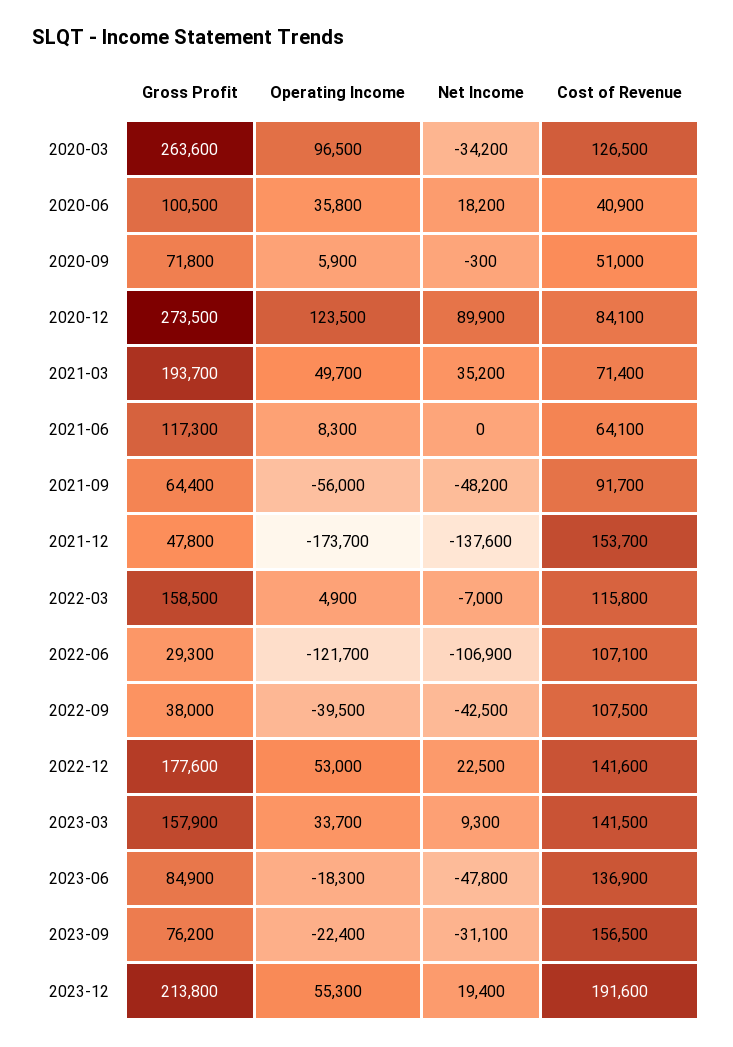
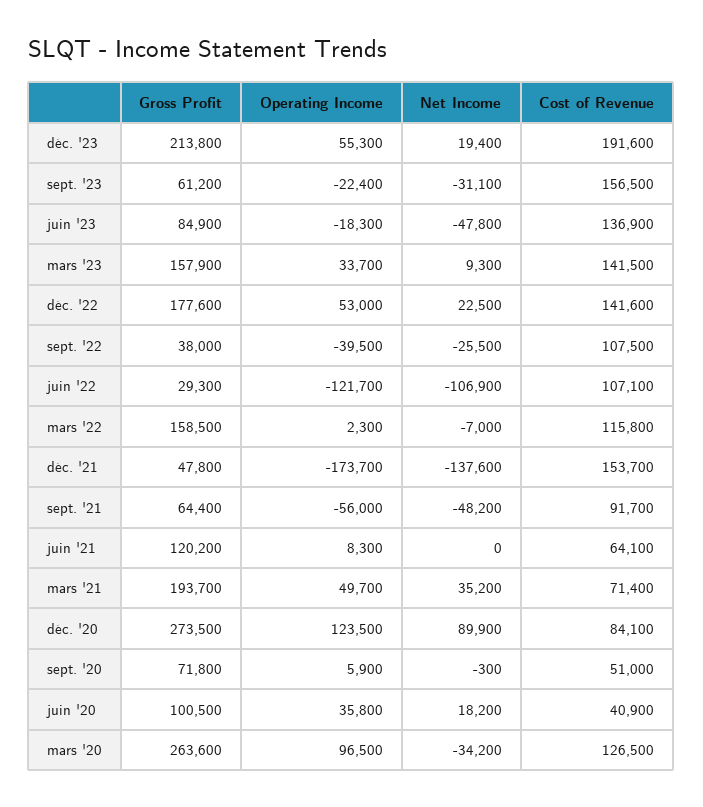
  {
    "Gross Profit": {
      "2020-03": 263600,
      "2020-06": 100500,
      "2020-09": 71800,
      "2020-12": 273500,
      "2021-03": 193700,
-     "2021-06": 117300,
+     "2021-06": 120200,
      "2021-09": 64400,
      "2021-12": 47800,
      "2022-03": 158500,
      "2022-06": 29300,
      "2022-09": 38000,
      "2022-12": 177600,
      "2023-03": 157900,
      "2023-06": 84900,
-     "2023-09": 76200,
+     "2023-09": 61200,
      "2023-12": 213800
    },
    "Operating Income": {
      "2020-03": 96500,
      "2020-06": 35800,
      "2020-09": 5900,
      "2020-12": 123500,
      "2021-03": 49700,
      "2021-06": 8300,
      "2021-09": -56000,
      "2021-12": -173700,
-     "2022-03": 4900,
+     "2022-03": 2300,
      "2022-06": -121700,
      "2022-09": -39500,
      "2022-12": 53000,
      "2023-03": 33700,
      "2023-06": -18300,
      "2023-09": -22400,
      "2023-12": 55300
    },
    "Net Income": {
      "2020-03": -34200,
      "2020-06": 18200,
      "2020-09": -300,
      "2020-12": 89900,
      "2021-03": 35200,
      "2021-06": 0,
      "2021-09": -48200,
      "2021-12": -137600,
      "2022-03": -7000,
      "2022-06": -106900,
-     "2022-09": -42500,
+     "2022-09": -25500,
      "2022-12": 22500,
      "2023-03": 9300,
      "2023-06": -47800,
      "2023-09": -31100,
      "2023-12": 19400
    },
    "Cost of Revenue": {
      "2020-03": 126500,
      "2020-06": 40900,
      "2020-09": 51000,
      "2020-12": 84100,
      "2021-03": 71400,
      "2021-06": 64100,
      "2021-09": 91700,
      "2021-12": 153700,
      "2022-03": 115800,
      "2022-06": 107100,
      "2022-09": 107500,
      "2022-12": 141600,
      "2023-03": 141500,
      "2023-06": 136900,
      "2023-09": 156500,
      "2023-12": 191600
    }
  }

